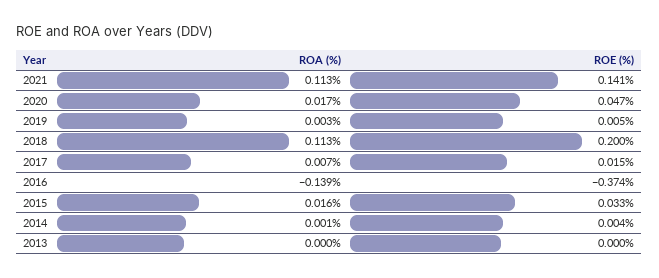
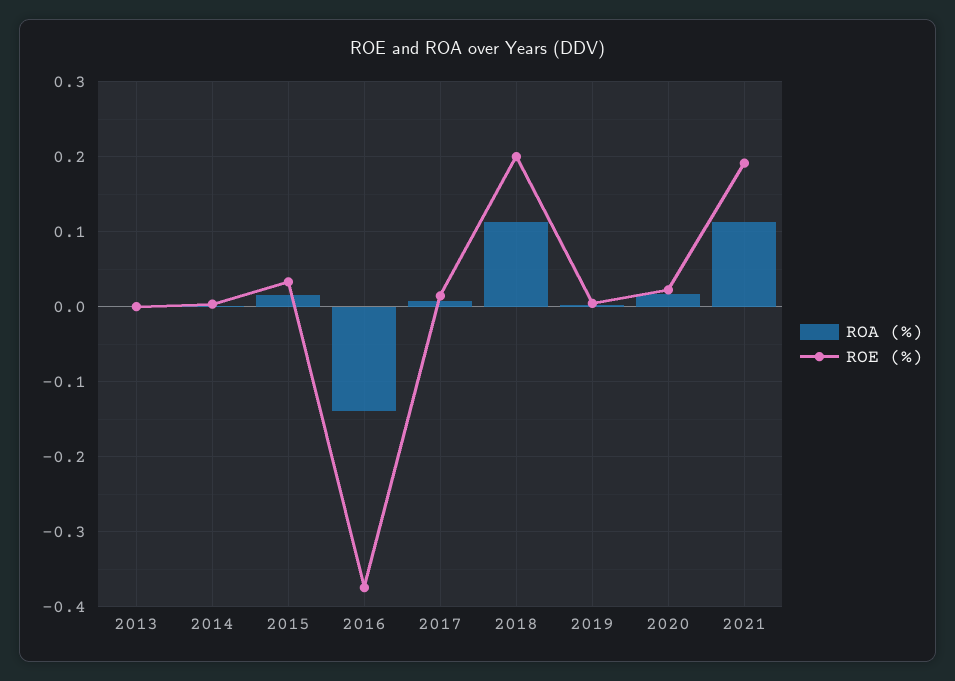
  {
    "ROA (%)": {
      "2021": 0.113,
      "2020": 0.017,
      "2019": 0.003,
      "2018": 0.113,
      "2017": 0.007,
      "2016": -0.139,
      "2015": 0.016,
      "2014": 0.001,
      "2013": 0
    },
    "ROE (%)": {
-     "2021": 0.141,
+     "2021": 0.19,
-     "2020": 0.047,
+     "2020": 0.02,
      "2019": 0.005,
      "2018": 0.2,
      "2017": 0.015,
      "2016": -0.374,
      "2015": 0.033,
      "2014": 0.004,
      "2013": 0
    }
  }

